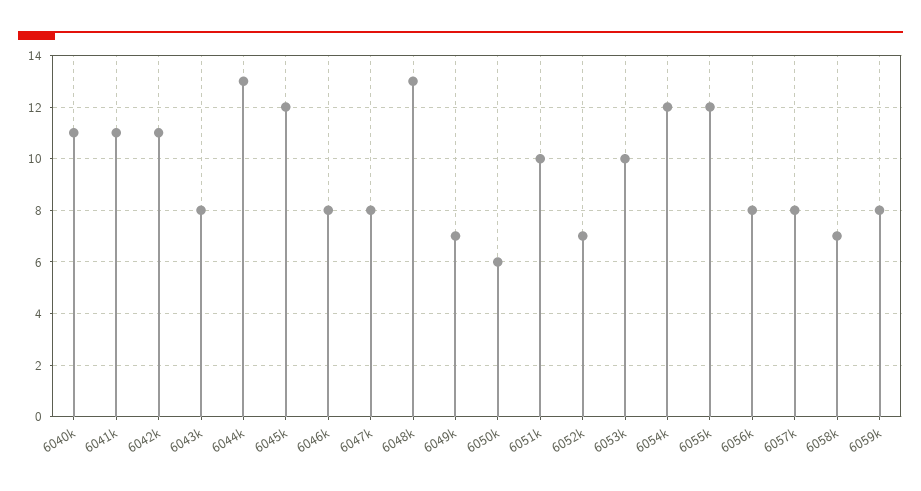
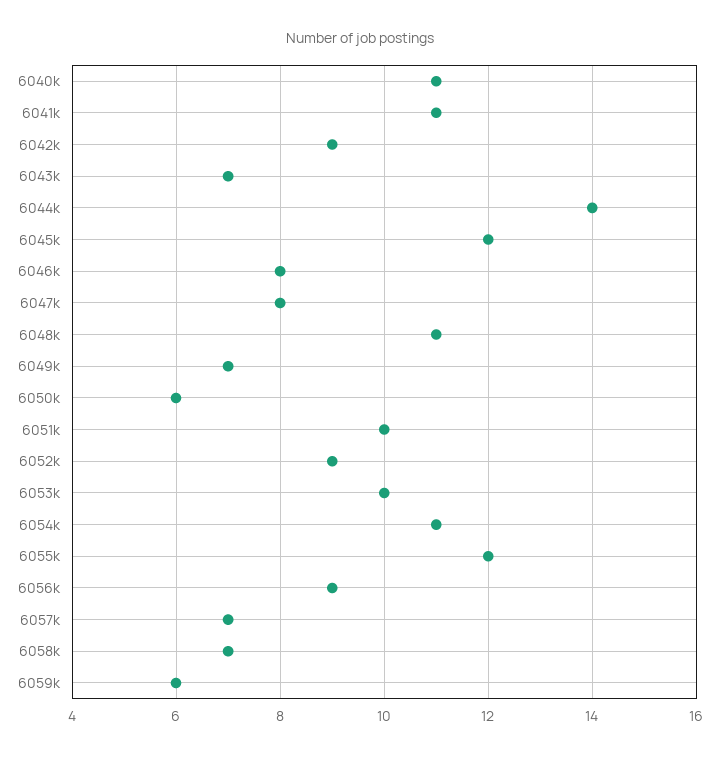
  {
    "6040k": 11,
    "6041k": 11,
-   "6042k": 11,
+   "6042k": 9,
-   "6043k": 8,
+   "6043k": 7,
-   "6044k": 13,
+   "6044k": 14,
    "6045k": 12,
    "6046k": 8,
    "6047k": 8,
-   "6048k": 13,
+   "6048k": 11,
    "6049k": 7,
    "6050k": 6,
    "6051k": 10,
-   "6052k": 7,
+   "6052k": 9,
    "6053k": 10,
-   "6054k": 12,
+   "6054k": 11,
    "6055k": 12,
-   "6056k": 8,
+   "6056k": 9,
-   "6057k": 8,
+   "6057k": 7,
    "6058k": 7,
-   "6059k": 8
+   "6059k": 6
  }

